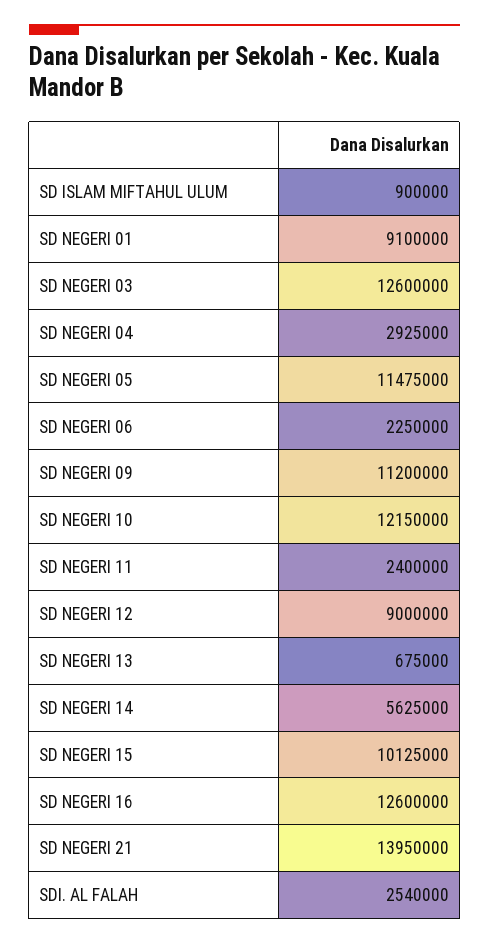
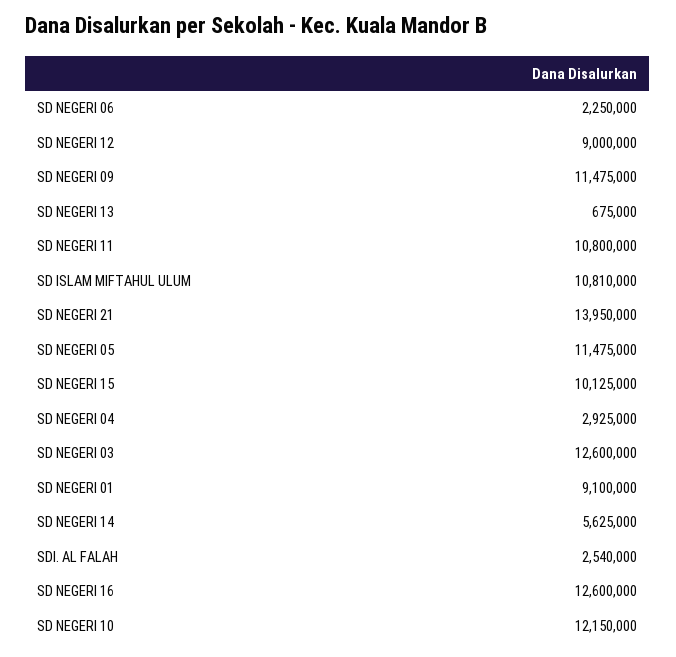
  {
-   "SD ISLAM MIFTAHUL ULUM": 900000,
+   "SD ISLAM MIFTAHUL ULUM": 10810000,
    "SD NEGERI 01": 9100000,
    "SD NEGERI 03": 12600000,
    "SD NEGERI 04": 2925000,
    "SD NEGERI 05": 11475000,
    "SD NEGERI 06": 2250000,
-   "SD NEGERI 09": 11200000,
+   "SD NEGERI 09": 11475000,
    "SD NEGERI 10": 12150000,
-   "SD NEGERI 11": 2400000,
+   "SD NEGERI 11": 10800000,
    "SD NEGERI 12": 9000000,
    "SD NEGERI 13": 675000,
    "SD NEGERI 14": 5625000,
    "SD NEGERI 15": 10125000,
    "SD NEGERI 16": 12600000,
    "SD NEGERI 21": 13950000,
    "SDI. AL FALAH": 2540000
  }

